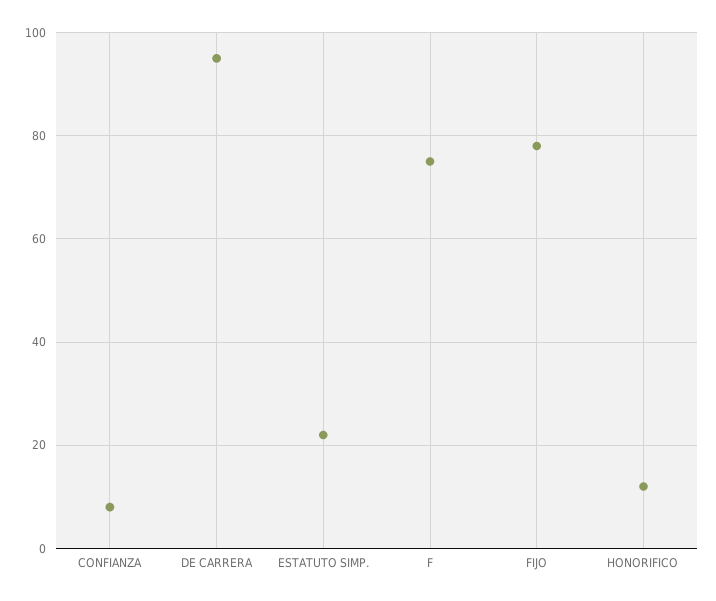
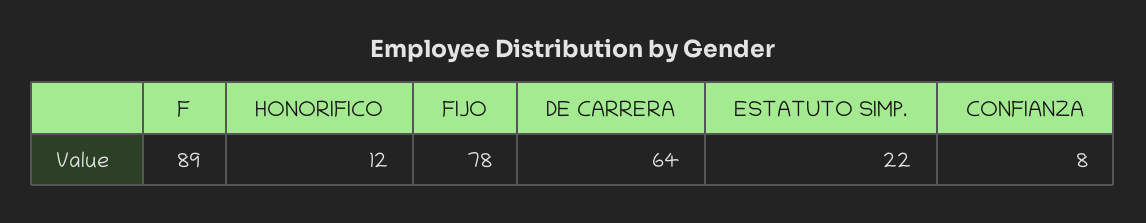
  {
    "CONFIANZA": 8,
-   "DE CARRERA": 95,
+   "DE CARRERA": 64,
    "ESTATUTO SIMP.": 22,
-   "F": 75,
+   "F": 89,
    "FIJO": 78,
    "HONORIFICO": 12
  }

